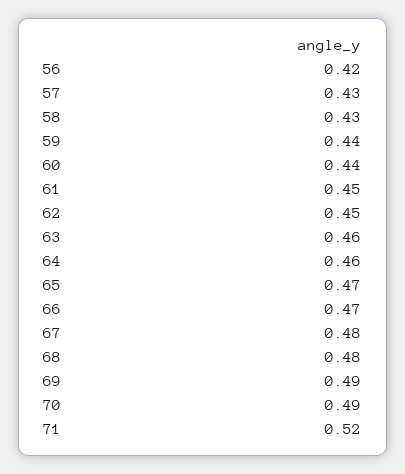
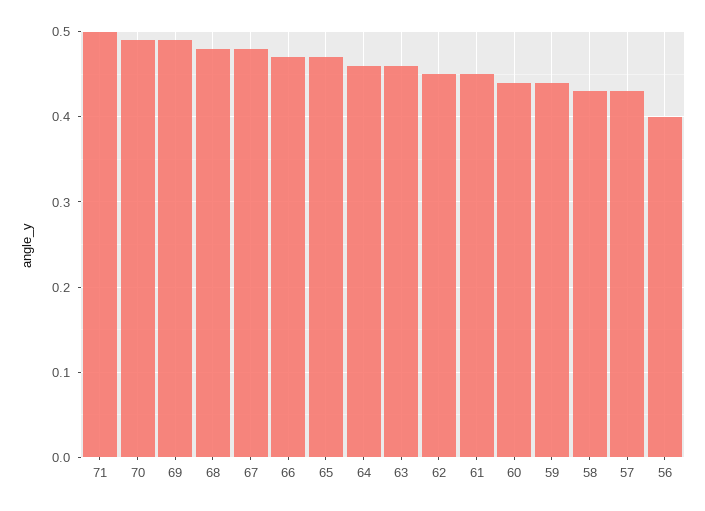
  {
-   "56": 0.42,
+   "56": 0.4,
    "57": 0.43,
    "58": 0.43,
    "59": 0.44,
    "60": 0.44,
    "61": 0.45,
    "62": 0.45,
    "63": 0.46,
    "64": 0.46,
    "65": 0.47,
    "66": 0.47,
    "67": 0.48,
    "68": 0.48,
    "69": 0.49,
    "70": 0.49,
-   "71": 0.52
+   "71": 0.5
  }

